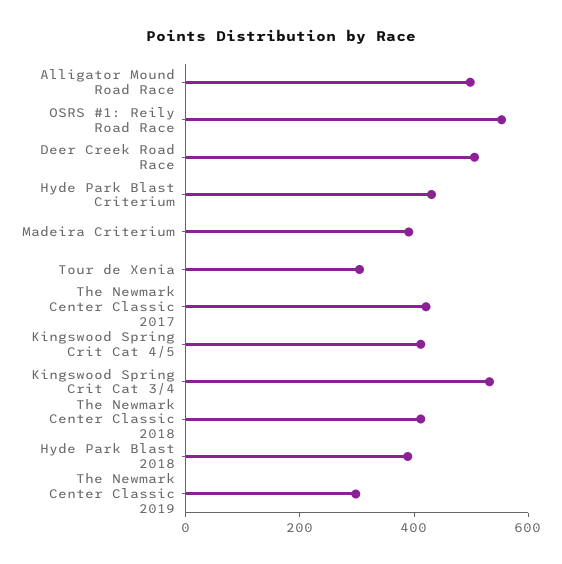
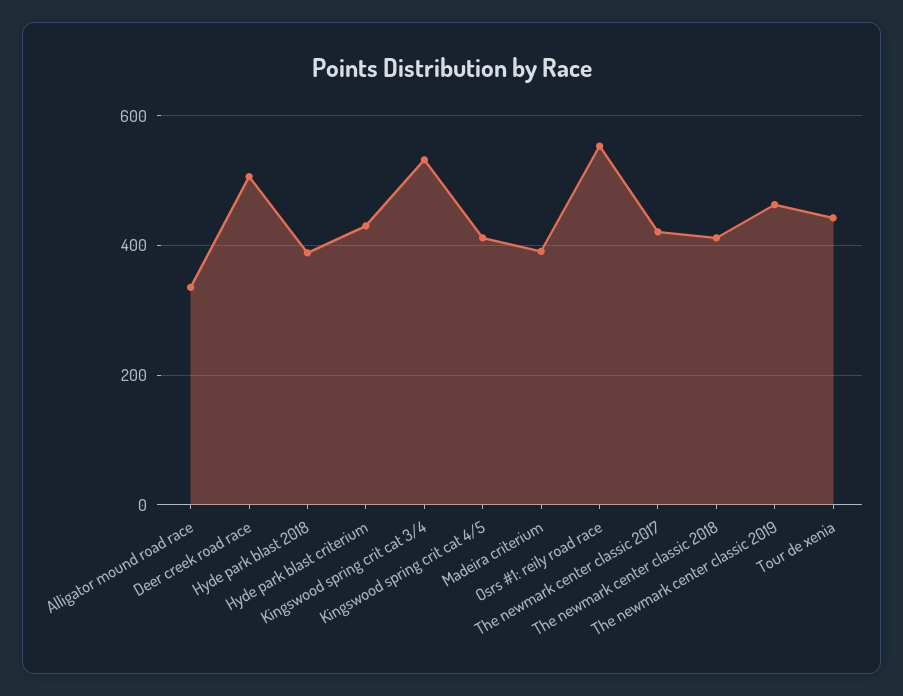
  {
-   "Alligator Mound Road Race": 500,
+   "Alligator Mound Road Race": 340,
    "OSRS #1: Reily Road Race": 560,
    "Deer Creek Road Race": 500,
    "Hyde Park Blast Criterium": 440,
    "Madeira Criterium": 400,
-   "Tour de Xenia": 300,
+   "Tour de Xenia": 440,
    "The Newmark Center Classic 2017": 420,
    "Kingswood Spring Crit Cat 4/5": 420,
    "Kingswood Spring Crit Cat 3/4": 540,
    "The Newmark Center Classic 2018": 420,
    "Hyde Park Blast 2018": 380,
-   "The Newmark Center Classic 2019": 300
+   "The Newmark Center Classic 2019": 460
  }

